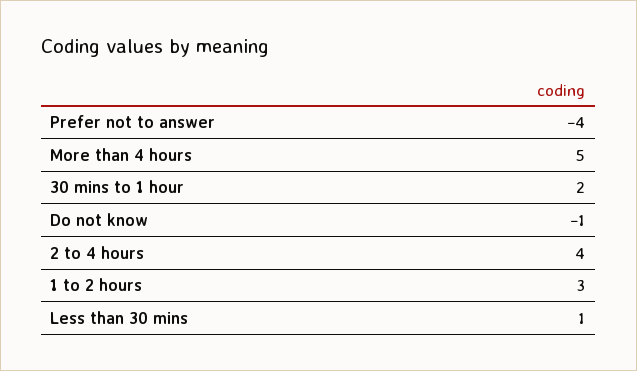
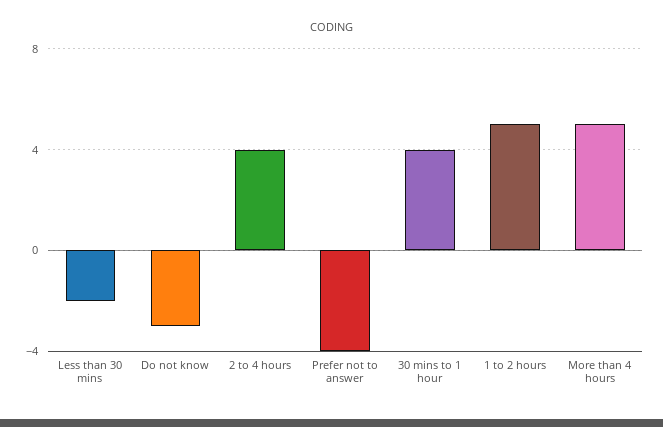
  {
    "Prefer not to answer": -4,
    "More than 4 hours": 5,
-   "30 mins to 1 hour": 2,
+   "30 mins to 1 hour": 4,
-   "Do not know": -1,
+   "Do not know": -3,
    "2 to 4 hours": 4,
-   "1 to 2 hours": 3,
+   "1 to 2 hours": 5,
-   "Less than 30 mins": 1
+   "Less than 30 mins": -2
  }

